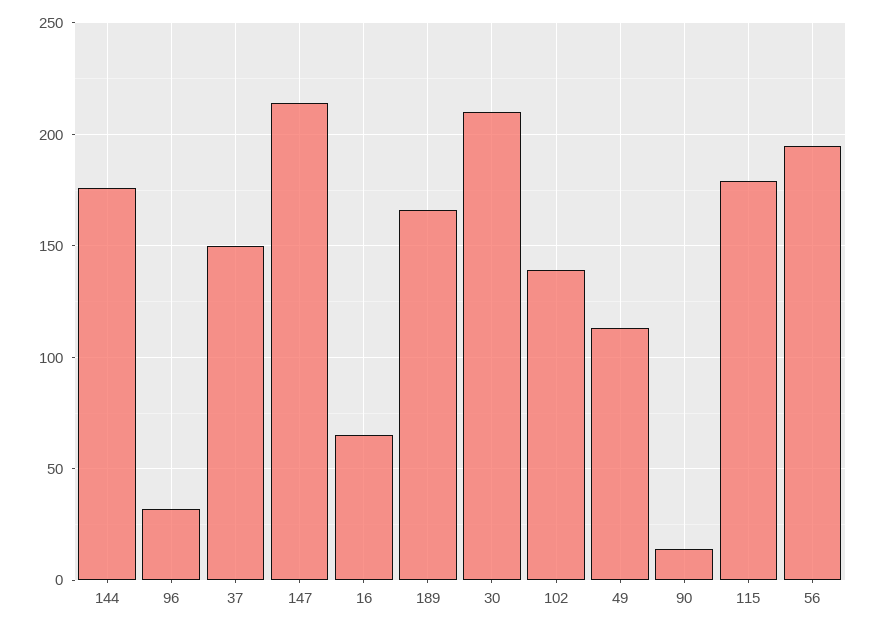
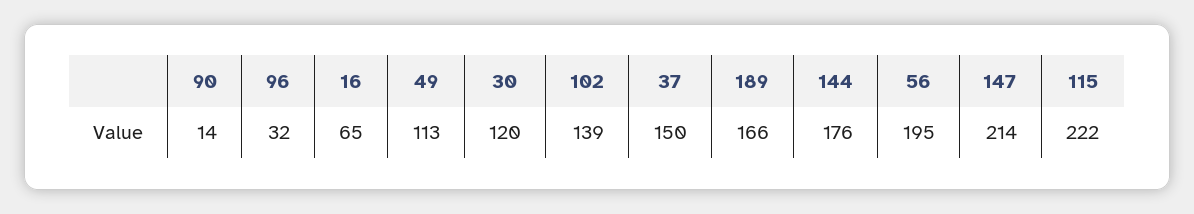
  {
    "144": 176,
    "96": 32,
    "37": 150,
    "147": 214,
    "16": 65,
    "189": 166,
-   "30": 210,
+   "30": 120,
    "102": 139,
    "49": 113,
    "90": 14,
-   "115": 180,
+   "115": 222,
    "56": 195
  }

